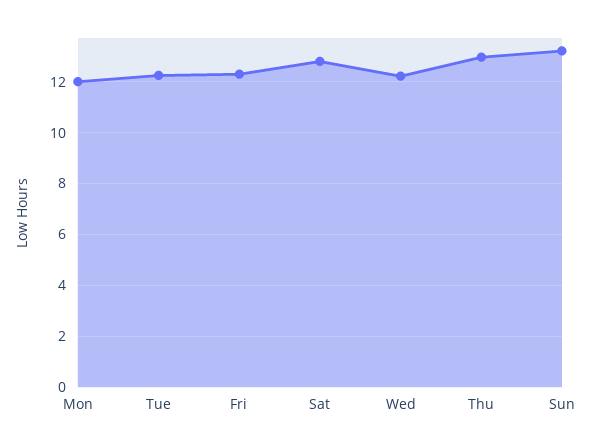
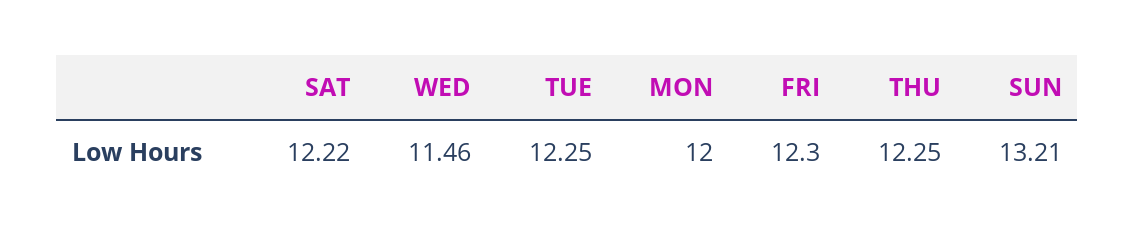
  {
    "Mon": 12,
    "Tue": 12.25,
    "Fri": 12.3,
-   "Sat": 12.75,
+   "Sat": 12.22,
-   "Wed": 12.25,
+   "Wed": 11.46,
-   "Thu": 13,
+   "Thu": 12.25,
    "Sun": 13.21
  }

